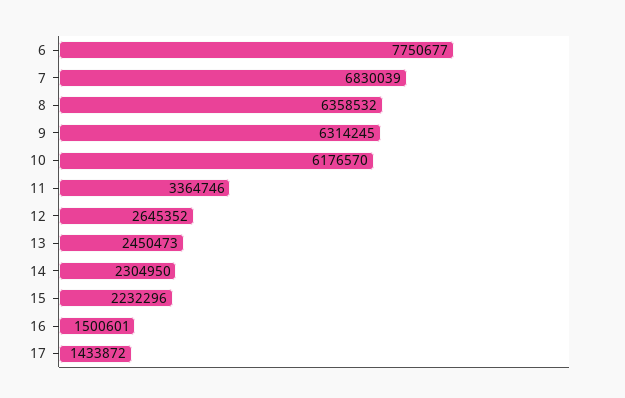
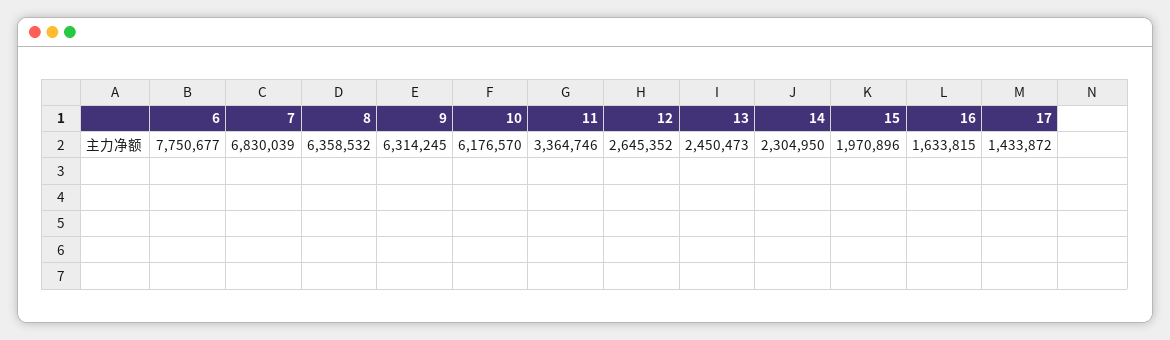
  {
    "6": 7750677,
    "7": 6830039,
    "8": 6358532,
    "9": 6314245,
    "10": 6176570,
    "11": 3364746,
    "12": 2645352,
    "13": 2450473,
    "14": 2304950,
-   "15": 2232296,
+   "15": 1970896,
-   "16": 1500601,
+   "16": 1633815,
    "17": 1433872
  }

